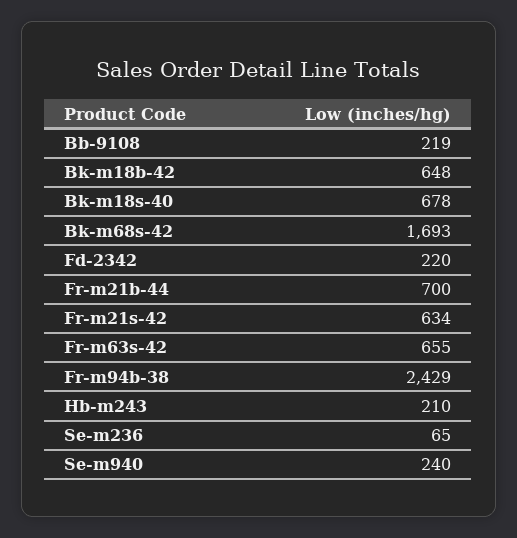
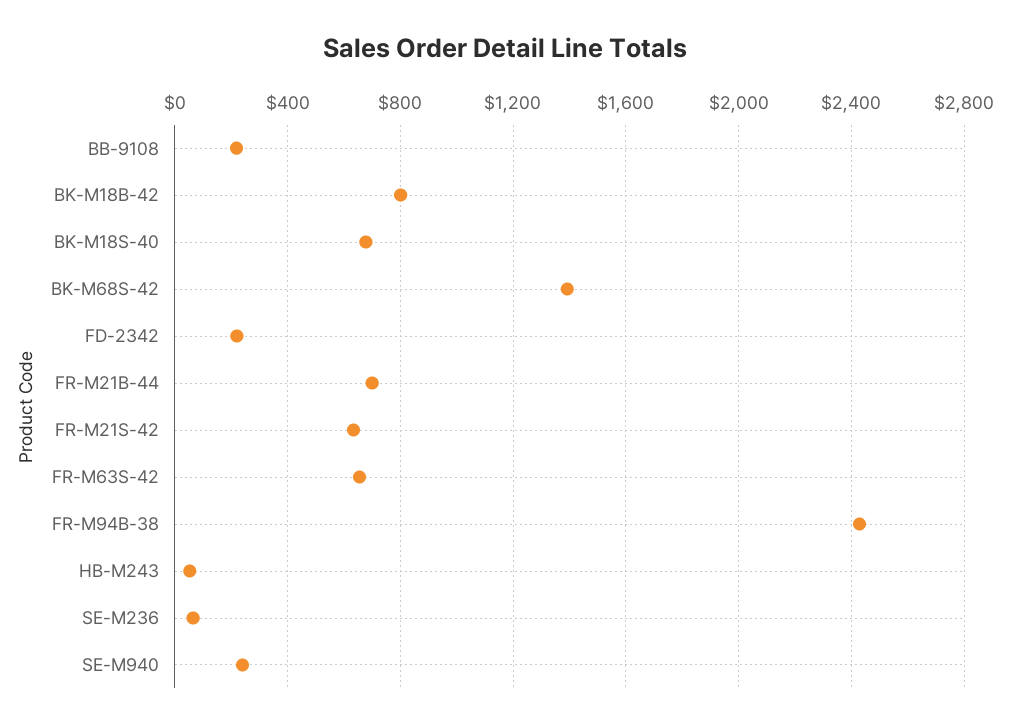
  {
    "Bb-9108": 219,
-   "Bk-m18b-42": 648,
+   "Bk-m18b-42": 800,
    "Bk-m18s-40": 678,
-   "Bk-m68s-42": 1693,
+   "Bk-m68s-42": 1400,
    "Fd-2342": 220,
    "Fr-m21b-44": 700,
    "Fr-m21s-42": 634,
    "Fr-m63s-42": 655,
    "Fr-m94b-38": 2429,
-   "Hb-m243": 210,
+   "Hb-m243": 50,
    "Se-m236": 65,
    "Se-m940": 240
  }

